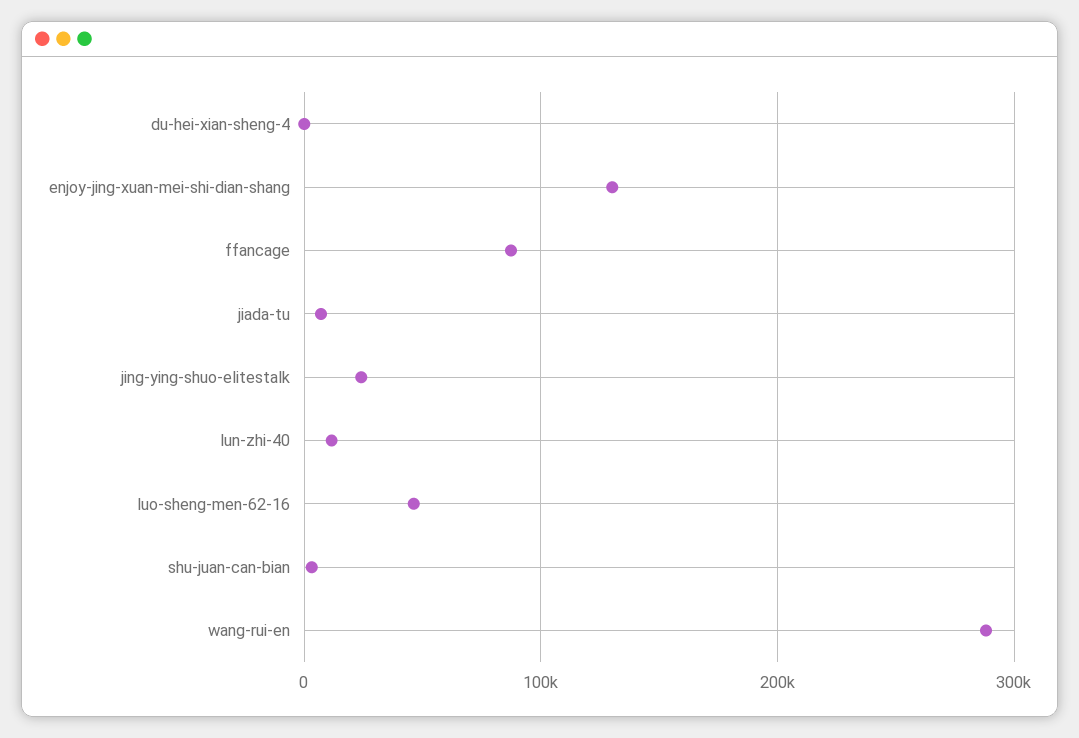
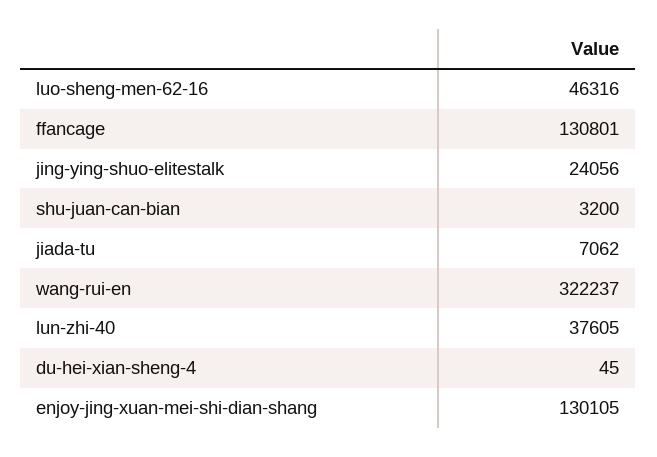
  {
    "du-hei-xian-sheng-4": 45,
    "enjoy-jing-xuan-mei-shi-dian-shang": 130105,
-   "ffancage": 90000,
+   "ffancage": 130801,
    "jiada-tu": 7062,
    "jing-ying-shuo-elitestalk": 24056,
-   "lun-zhi-40": 10000,
+   "lun-zhi-40": 37605,
    "luo-sheng-men-62-16": 46316,
    "shu-juan-can-bian": 3200,
-   "wang-rui-en": 290000
+   "wang-rui-en": 322237
  }

